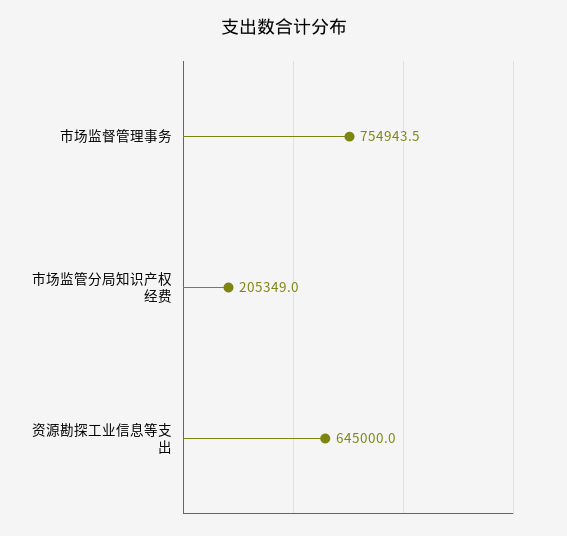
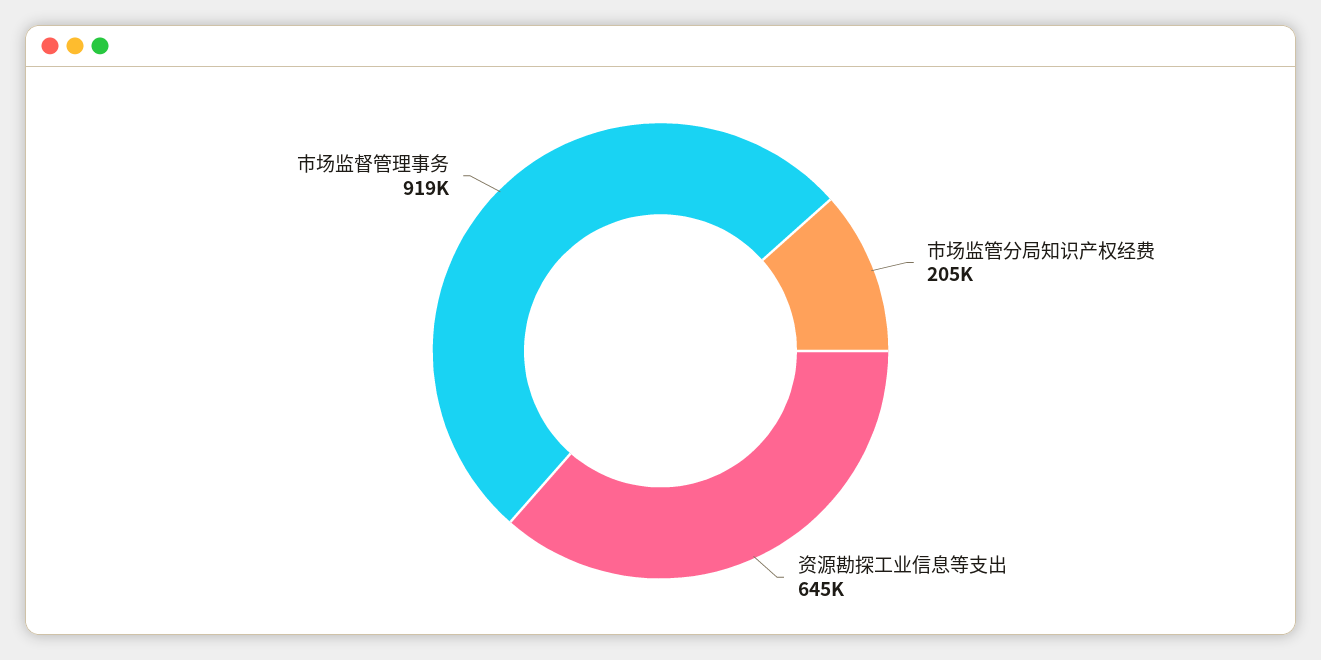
  {
-   "市场监督管理事务": 754943.5,
+   "市场监督管理事务": 919000,
    "市场监管分局知识产权经费": 205349,
    "资源勘探工业信息等支出": 645000
  }

